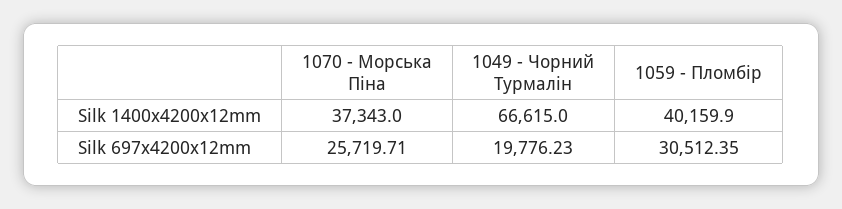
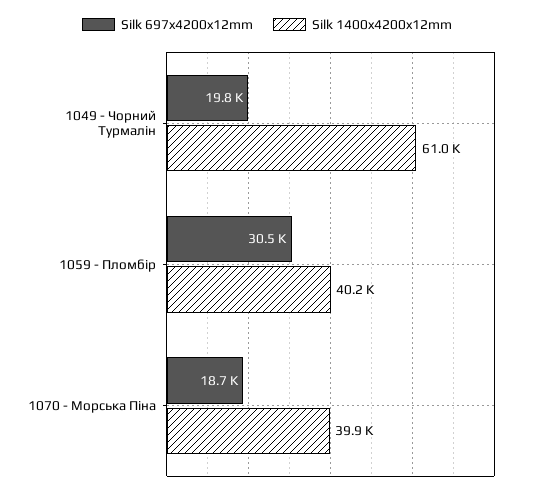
  {
    "Silk 1400x4200x12mm": {
-     "1070 - Морська Піна": 37343,
+     "1070 - Морська Піна": 39900,
-     "1049 - Чорний Турмалін": 66615,
+     "1049 - Чорний Турмалін": 61000,
      "1059 - Пломбір": 40159.9
    },
    "Silk 697x4200x12mm": {
-     "1070 - Морська Піна": 25719.71,
+     "1070 - Морська Піна": 18700,
      "1049 - Чорний Турмалін": 19776.23,
      "1059 - Пломбір": 30512.35
    }
  }

